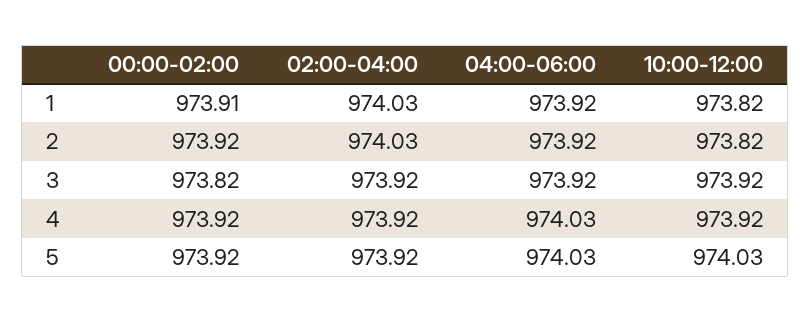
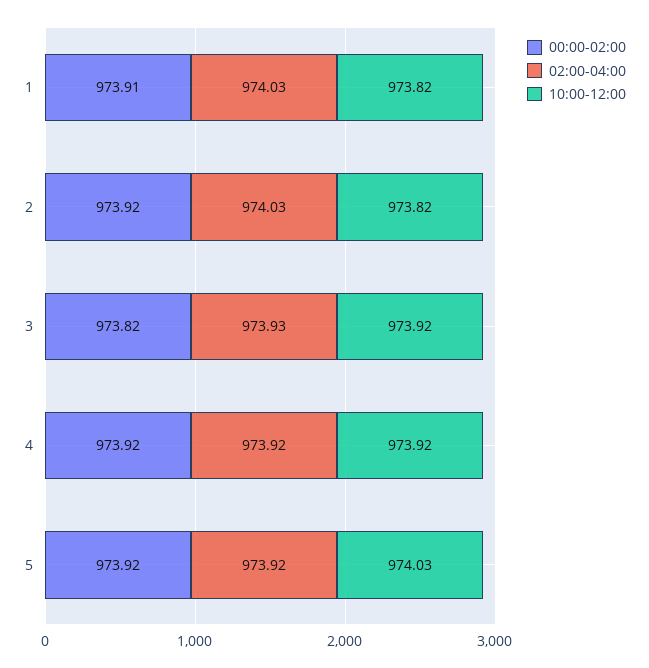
  {
    "00:00-02:00": {
      "1": 973.91,
      "2": 973.92,
      "3": 973.82,
      "4": 973.92,
      "5": 973.92
    },
    "02:00-04:00": {
      "1": 974.03,
      "2": 974.03,
-     "3": 973.92,
+     "3": 973.93,
      "4": 973.92,
      "5": 973.92
    },
-   "04:00-06:00": {
-     "1": 973.92,
-     "2": 973.92,
-     "3": 973.92,
-     "4": 974.03,
-     "5": 974.03
-   },
    "10:00-12:00": {
      "1": 973.82,
      "2": 973.82,
      "3": 973.92,
      "4": 973.92,
      "5": 974.03
    }
  }

